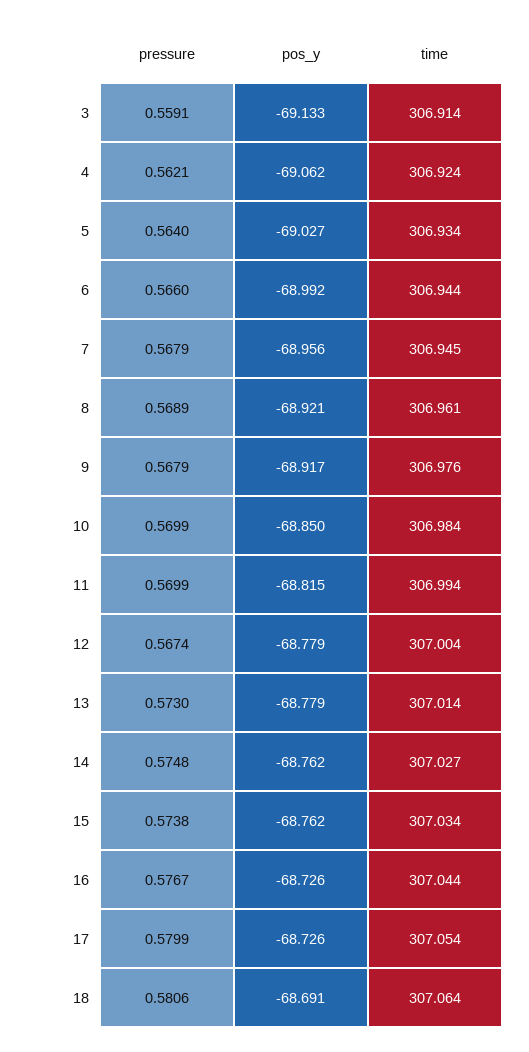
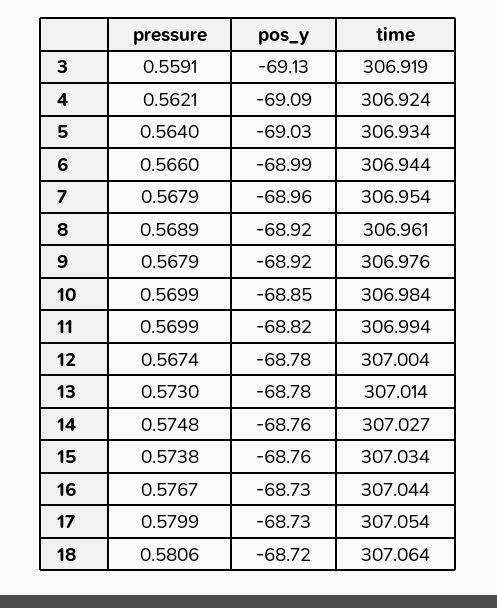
  {
    "pressure": {
      "3": 0.5591,
      "4": 0.5621,
      "5": 0.564,
      "6": 0.566,
      "7": 0.5679,
      "8": 0.5689,
      "9": 0.5679,
      "10": 0.5699,
      "11": 0.5699,
      "12": 0.5674,
      "13": 0.573,
      "14": 0.5748,
      "15": 0.5738,
      "16": 0.5767,
      "17": 0.5799,
      "18": 0.5806
    },
    "pos_y": {
      "3": -69.133,
-     "4": -69.062,
+     "4": -69.09,
      "5": -69.027,
      "6": -68.992,
      "7": -68.956,
      "8": -68.921,
      "9": -68.917,
      "10": -68.85,
      "11": -68.815,
      "12": -68.779,
      "13": -68.779,
      "14": -68.762,
      "15": -68.762,
      "16": -68.726,
      "17": -68.726,
-     "18": -68.691
+     "18": -68.72
    },
    "time": {
-     "3": 306.914,
+     "3": 306.919,
      "4": 306.924,
      "5": 306.934,
      "6": 306.944,
-     "7": 306.945,
+     "7": 306.954,
      "8": 306.961,
      "9": 306.976,
      "10": 306.984,
      "11": 306.994,
      "12": 307.004,
      "13": 307.014,
      "14": 307.027,
      "15": 307.034,
      "16": 307.044,
      "17": 307.054,
      "18": 307.064
    }
  }

